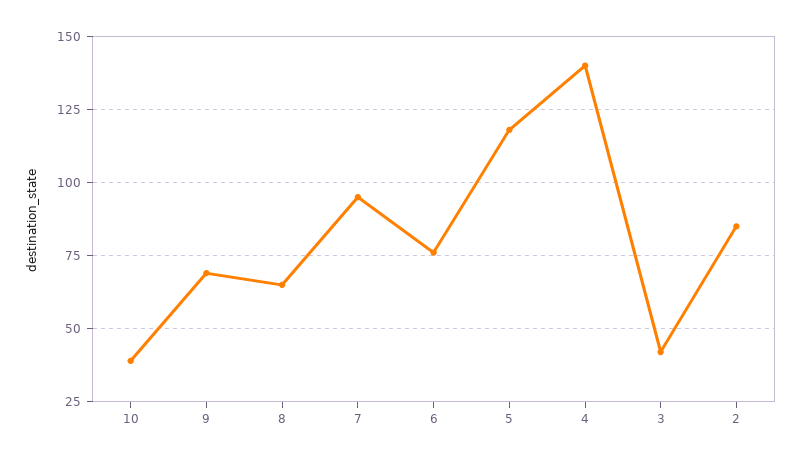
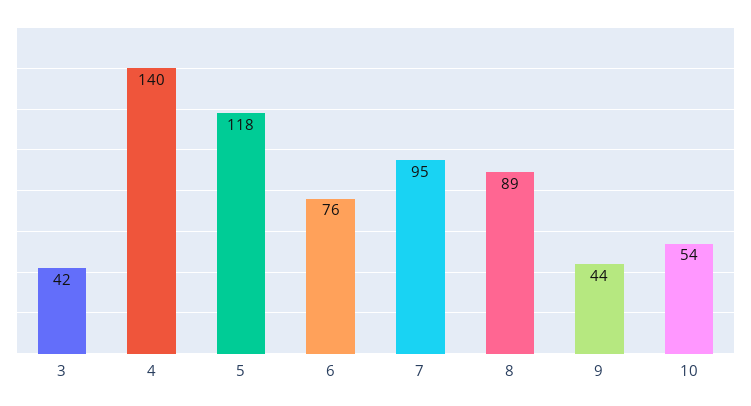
  {
-   "10": 40,
+   "10": 54,
-   "9": 70,
+   "9": 44,
-   "8": 65,
+   "8": 89,
    "7": 95,
    "6": 76,
    "5": 118,
    "4": 140,
-   "3": 42,
+   "3": 42
-   "2": 85
  }

